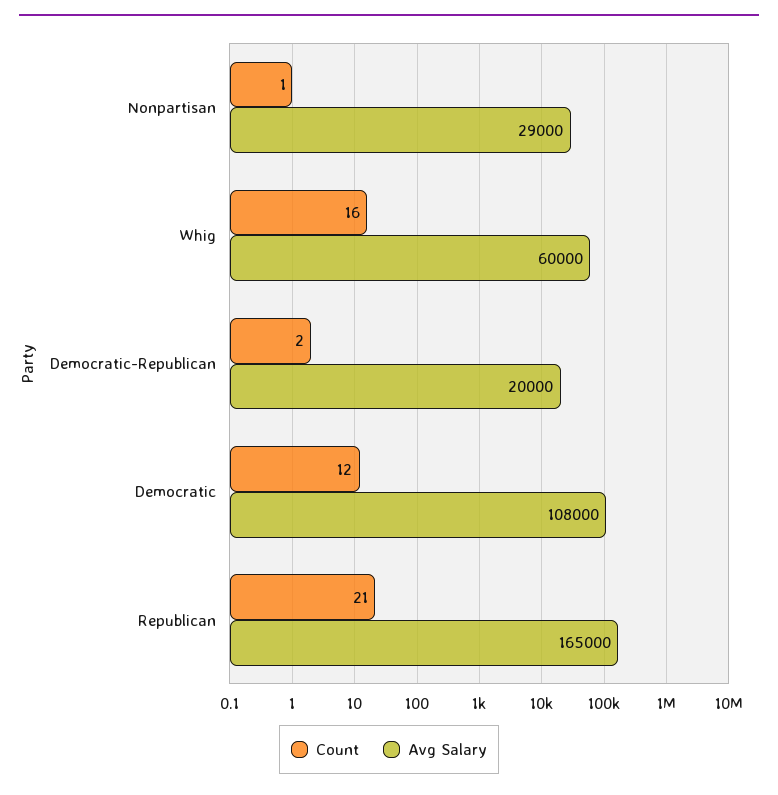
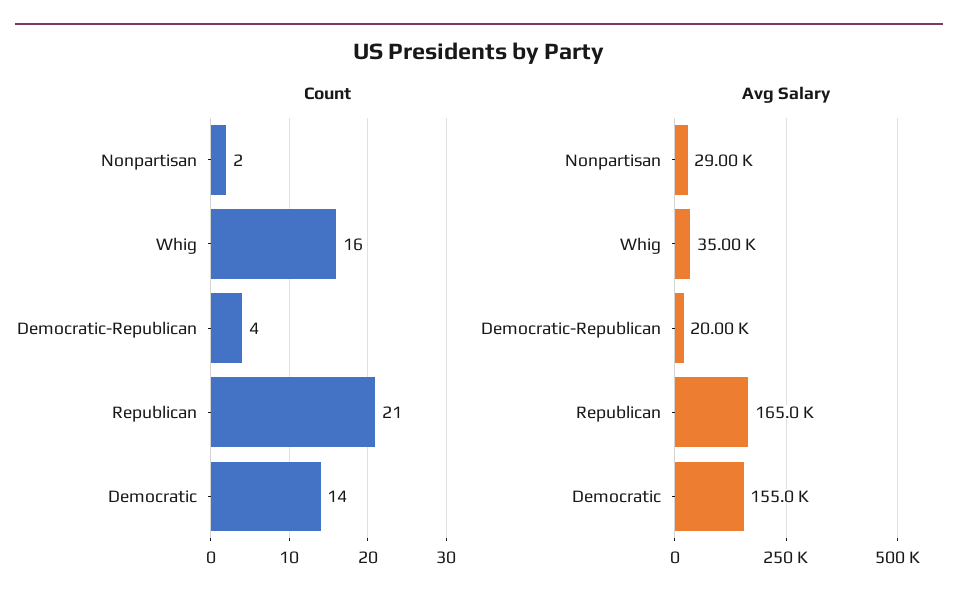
  {
    "Count": {
-     "Nonpartisan": 1,
+     "Nonpartisan": 2,
      "Whig": 16,
-     "Democratic-Republican": 2,
+     "Democratic-Republican": 4,
-     "Democratic": 12,
+     "Democratic": 14,
      "Republican": 21
    },
    "Avg Salary": {
      "Nonpartisan": 29000,
-     "Whig": 60000,
+     "Whig": 35000,
      "Democratic-Republican": 20000,
-     "Democratic": 108000,
+     "Democratic": 155000,
      "Republican": 165000
    }
  }

